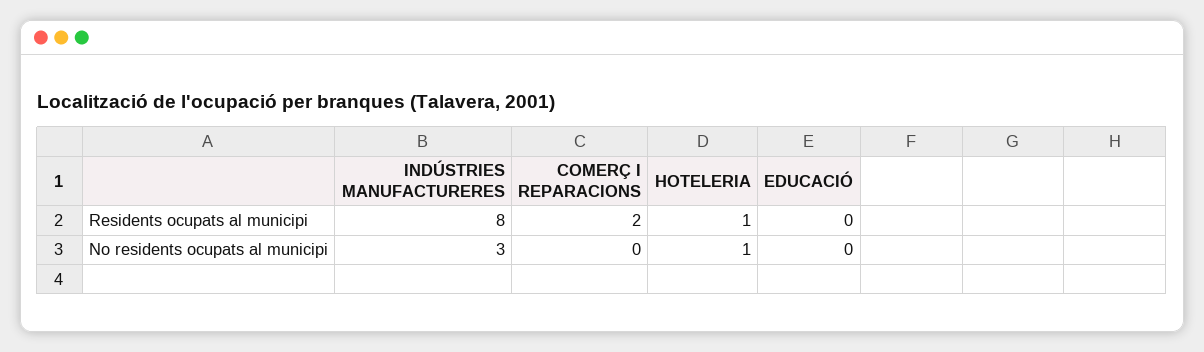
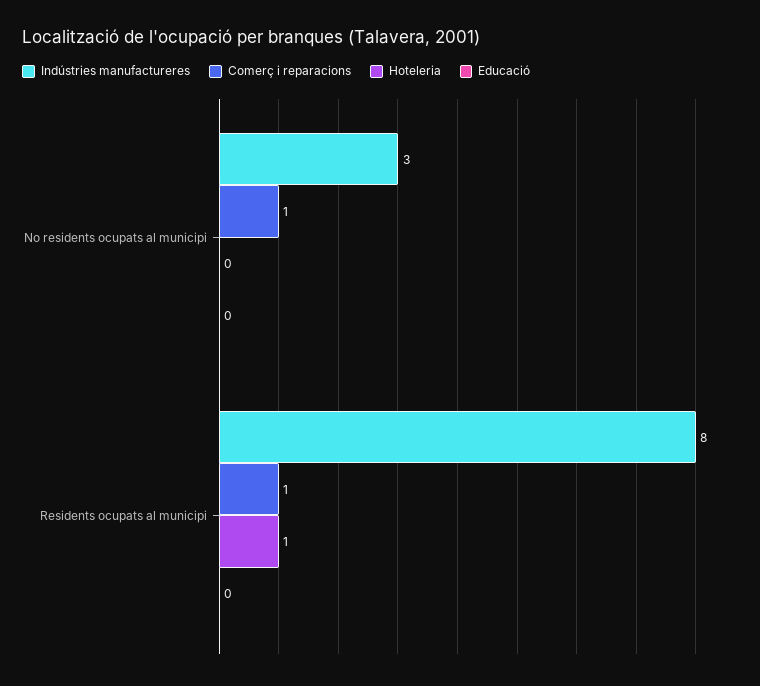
  {
    "INDÚSTRIES MANUFACTURERES": {
      "Residents ocupats al municipi": 8,
      "No residents ocupats al municipi": 3
    },
    "COMERÇ I REPARACIONS": {
-     "Residents ocupats al municipi": 2,
+     "Residents ocupats al municipi": 1,
-     "No residents ocupats al municipi": 0
+     "No residents ocupats al municipi": 1
    },
    "HOTELERIA": {
      "Residents ocupats al municipi": 1,
-     "No residents ocupats al municipi": 1
+     "No residents ocupats al municipi": 0
    },
    "EDUCACIÓ": {
      "Residents ocupats al municipi": 0,
      "No residents ocupats al municipi": 0
    }
  }

